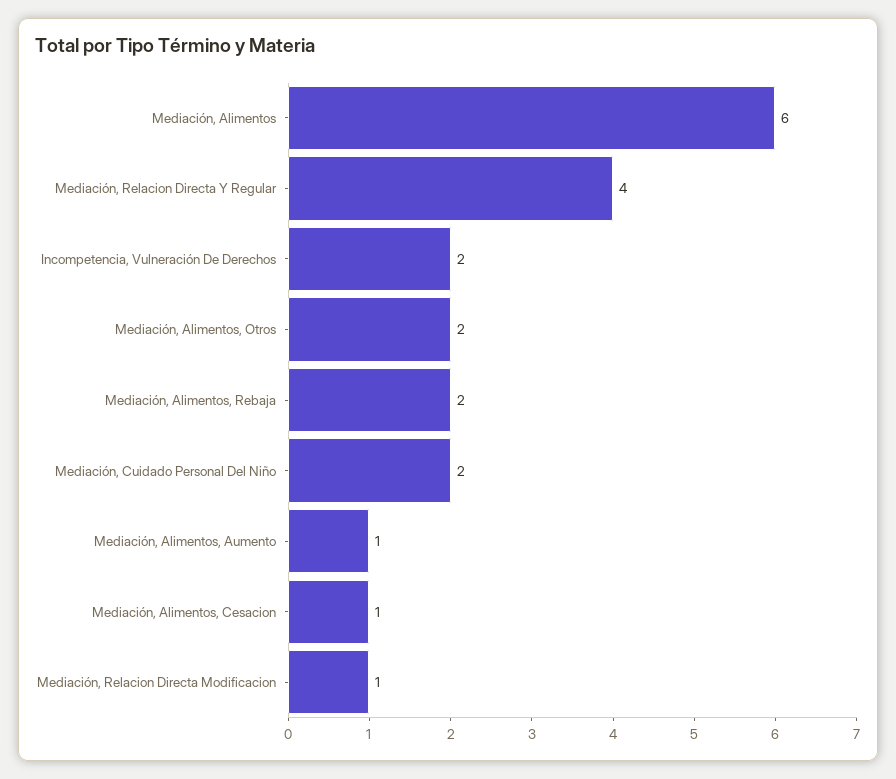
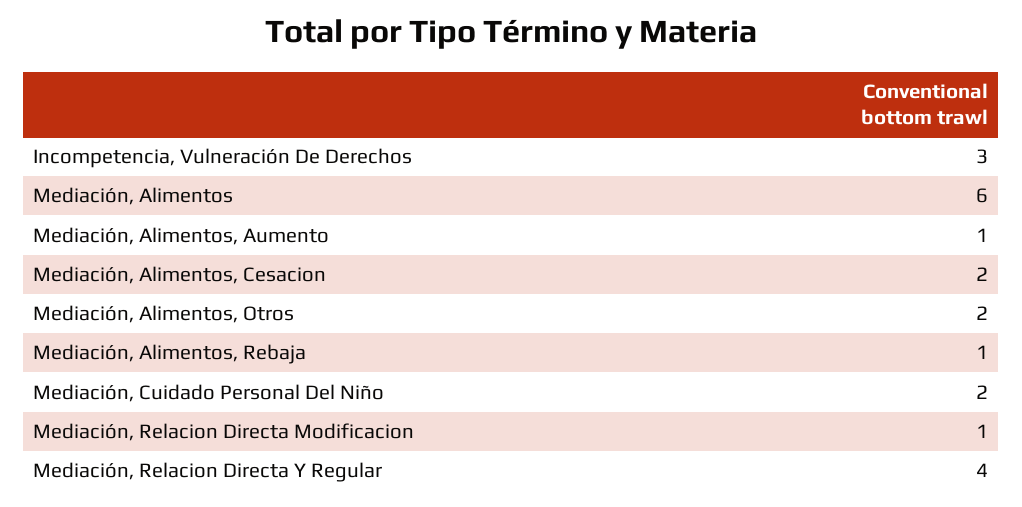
  {
    "Mediación, Alimentos": 6,
    "Mediación, Relacion Directa Y Regular": 4,
-   "Incompetencia, Vulneración De Derechos": 2,
+   "Incompetencia, Vulneración De Derechos": 3,
    "Mediación, Alimentos, Otros": 2,
-   "Mediación, Alimentos, Rebaja": 2,
+   "Mediación, Alimentos, Rebaja": 1,
    "Mediación, Cuidado Personal Del Niño": 2,
    "Mediación, Alimentos, Aumento": 1,
-   "Mediación, Alimentos, Cesacion": 1,
+   "Mediación, Alimentos, Cesacion": 2,
    "Mediación, Relacion Directa Modificacion": 1
  }

